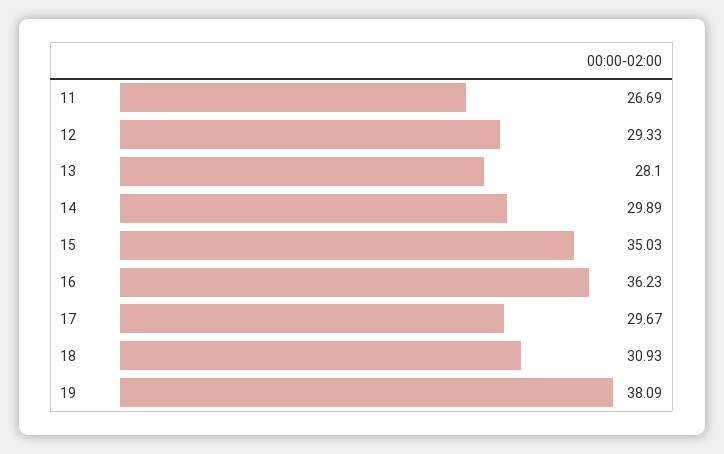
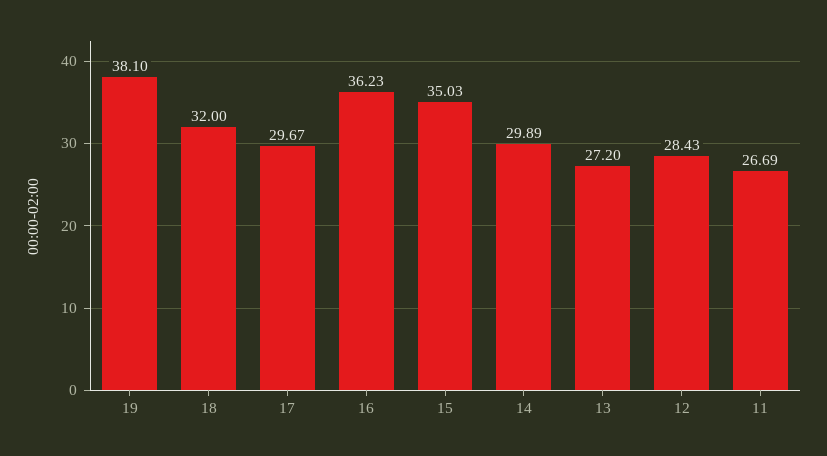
  {
    "11": 26.69,
-   "12": 29.33,
+   "12": 28.43,
-   "13": 28.1,
+   "13": 27.2,
    "14": 29.89,
    "15": 35.03,
    "16": 36.23,
    "17": 29.67,
-   "18": 30.93,
+   "18": 32,
-   "19": 38.09
+   "19": 38.1
  }

